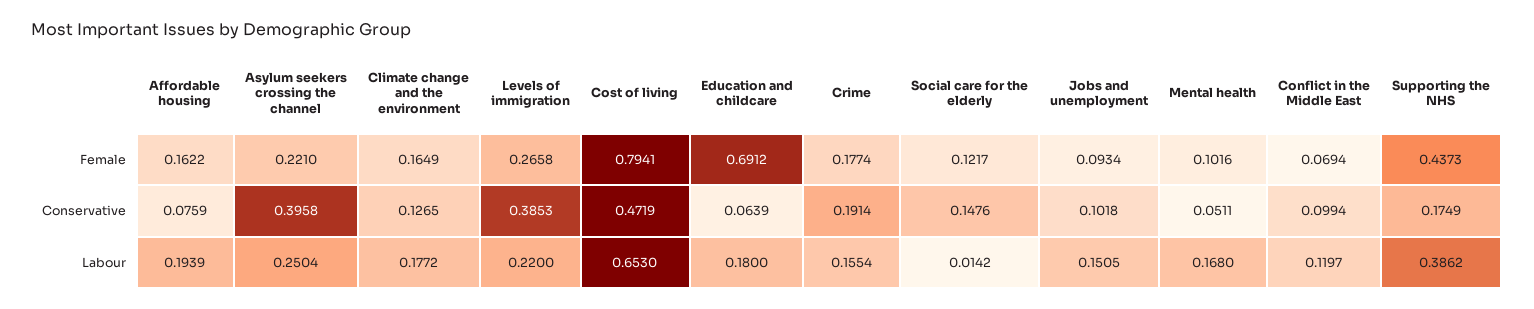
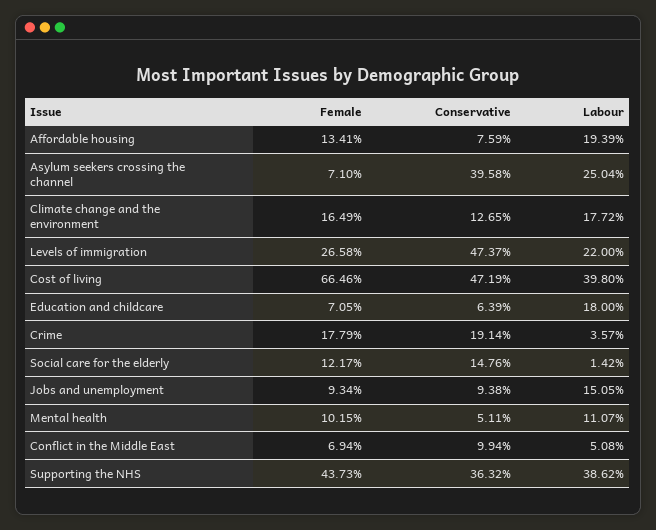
  {
    "Affordable housing": {
-     "Female": 0.1622,
+     "Female": 0.1341,
      "Conservative": 0.0759,
      "Labour": 0.1939
    },
    "Asylum seekers crossing the channel": {
-     "Female": 0.221,
+     "Female": 0.071,
      "Conservative": 0.3958,
      "Labour": 0.2504
    },
    "Climate change and the environment": {
      "Female": 0.1649,
      "Conservative": 0.1265,
      "Labour": 0.1772
    },
    "Levels of immigration": {
      "Female": 0.2658,
-     "Conservative": 0.3853,
+     "Conservative": 0.4737,
      "Labour": 0.22
    },
    "Cost of living": {
-     "Female": 0.7941,
+     "Female": 0.6646,
      "Conservative": 0.4719,
-     "Labour": 0.653
+     "Labour": 0.398
    },
    "Education and childcare": {
-     "Female": 0.6912,
+     "Female": 0.0705,
      "Conservative": 0.0639,
      "Labour": 0.18
    },
    "Crime": {
-     "Female": 0.1774,
+     "Female": 0.1779,
      "Conservative": 0.1914,
-     "Labour": 0.1554
+     "Labour": 0.0357
    },
    "Social care for the elderly": {
      "Female": 0.1217,
      "Conservative": 0.1476,
      "Labour": 0.0142
    },
    "Jobs and unemployment": {
      "Female": 0.0934,
-     "Conservative": 0.1018,
+     "Conservative": 0.0938,
      "Labour": 0.1505
    },
    "Mental health": {
-     "Female": 0.1016,
+     "Female": 0.1015,
      "Conservative": 0.0511,
-     "Labour": 0.168
+     "Labour": 0.1107
    },
    "Conflict in the Middle East": {
      "Female": 0.0694,
      "Conservative": 0.0994,
-     "Labour": 0.1197
+     "Labour": 0.0508
    },
    "Supporting the NHS": {
      "Female": 0.4373,
-     "Conservative": 0.1749,
+     "Conservative": 0.3632,
      "Labour": 0.3862
    }
  }

